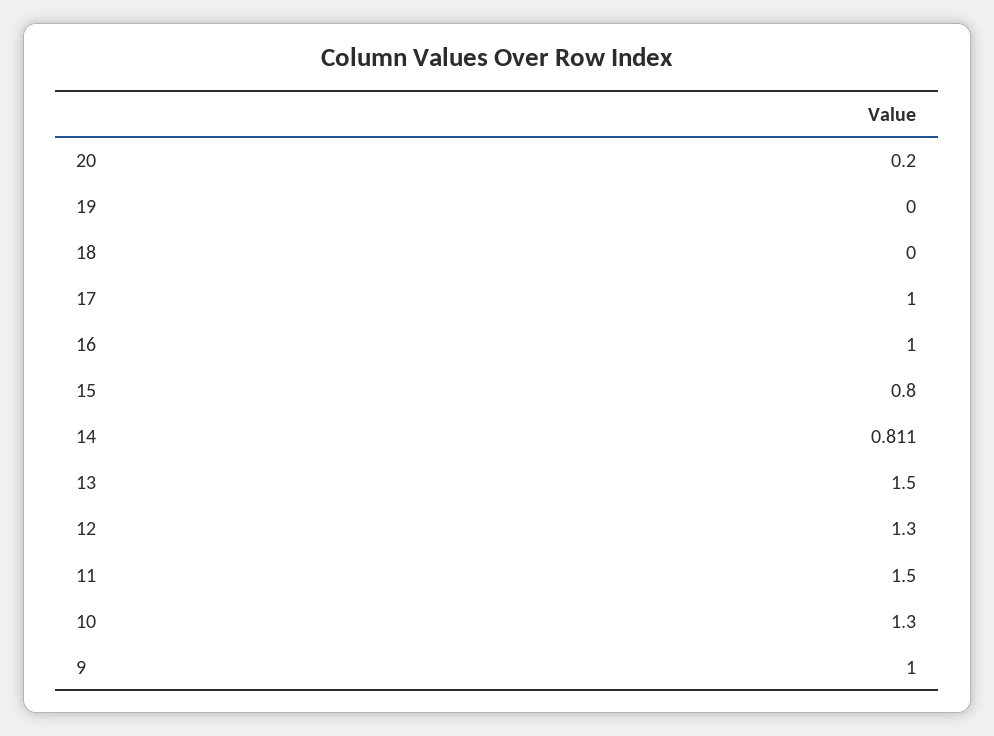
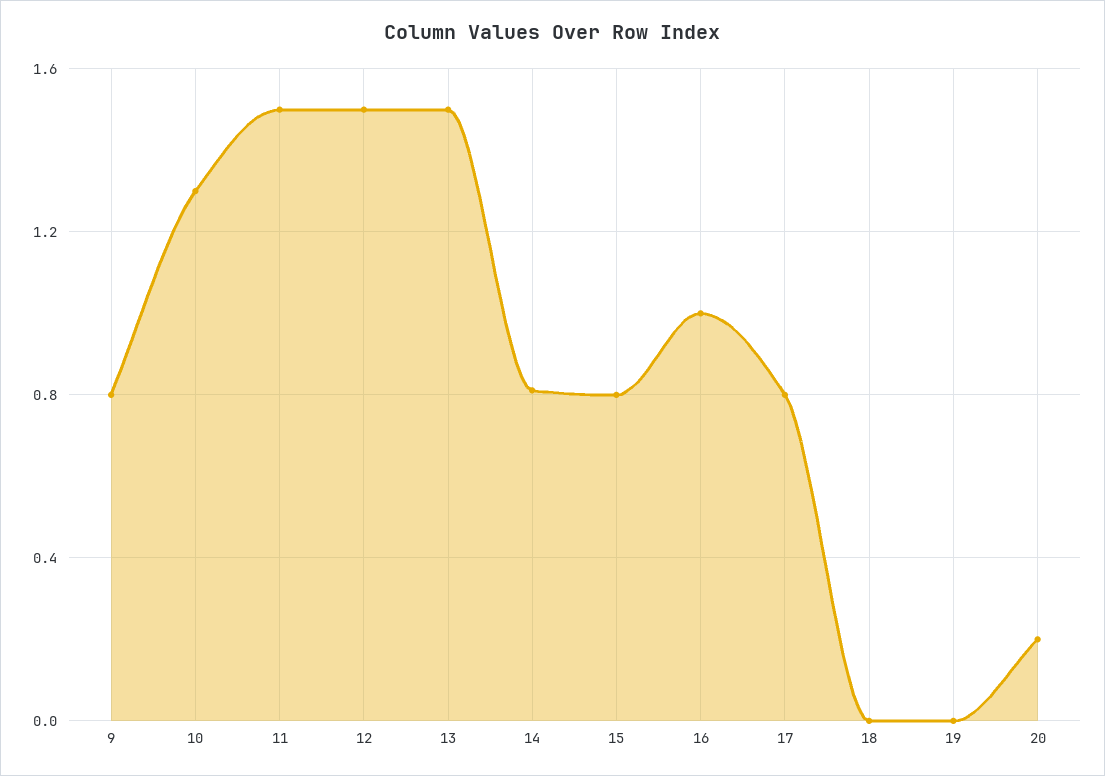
  {
    "20": 0.2,
    "19": 0,
    "18": 0,
-   "17": 1,
+   "17": 0.8,
    "16": 1,
    "15": 0.8,
    "14": 0.811,
    "13": 1.5,
-   "12": 1.3,
+   "12": 1.5,
    "11": 1.5,
    "10": 1.3,
-   "9": 1
+   "9": 0.8
  }

